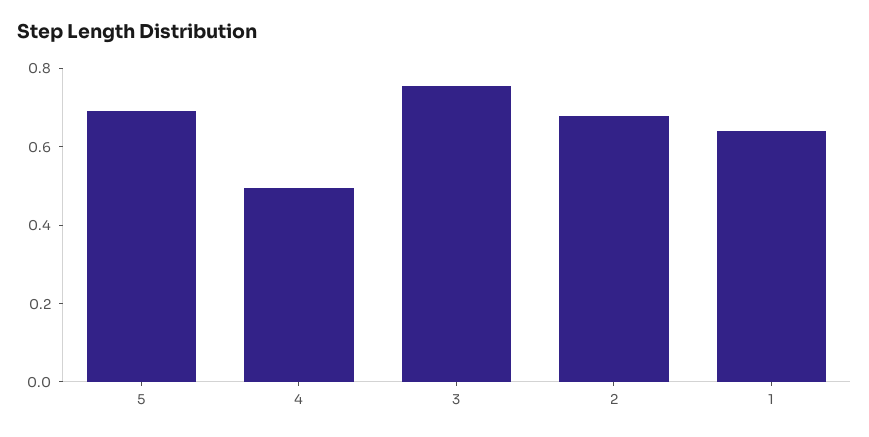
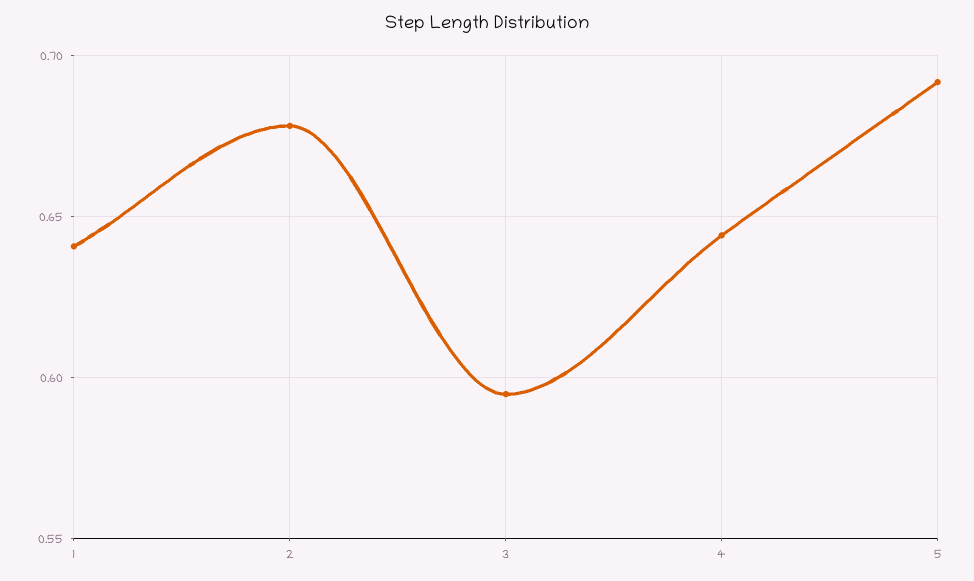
  {
    "5": 0.69,
-   "4": 0.5,
+   "4": 0.645,
-   "3": 0.75,
+   "3": 0.595,
    "2": 0.68,
    "1": 0.64
  }

